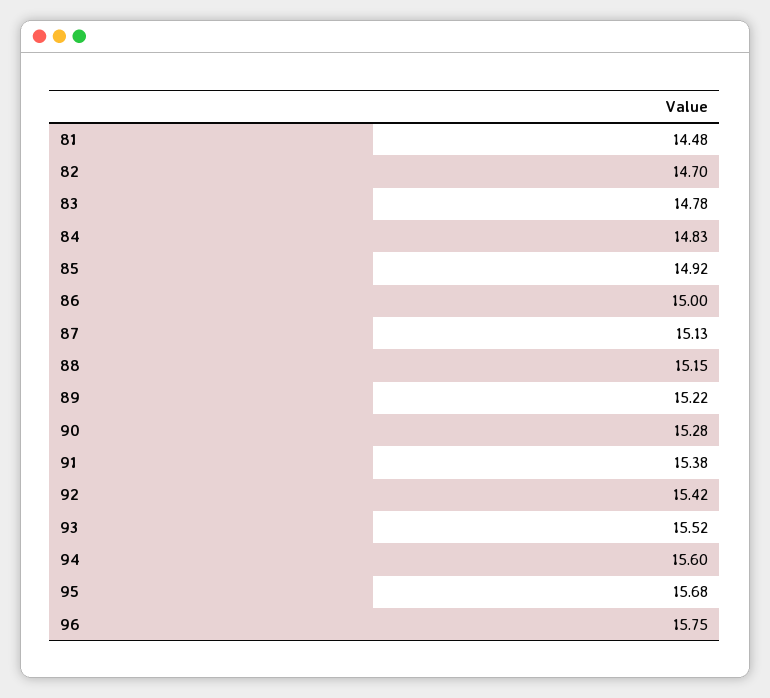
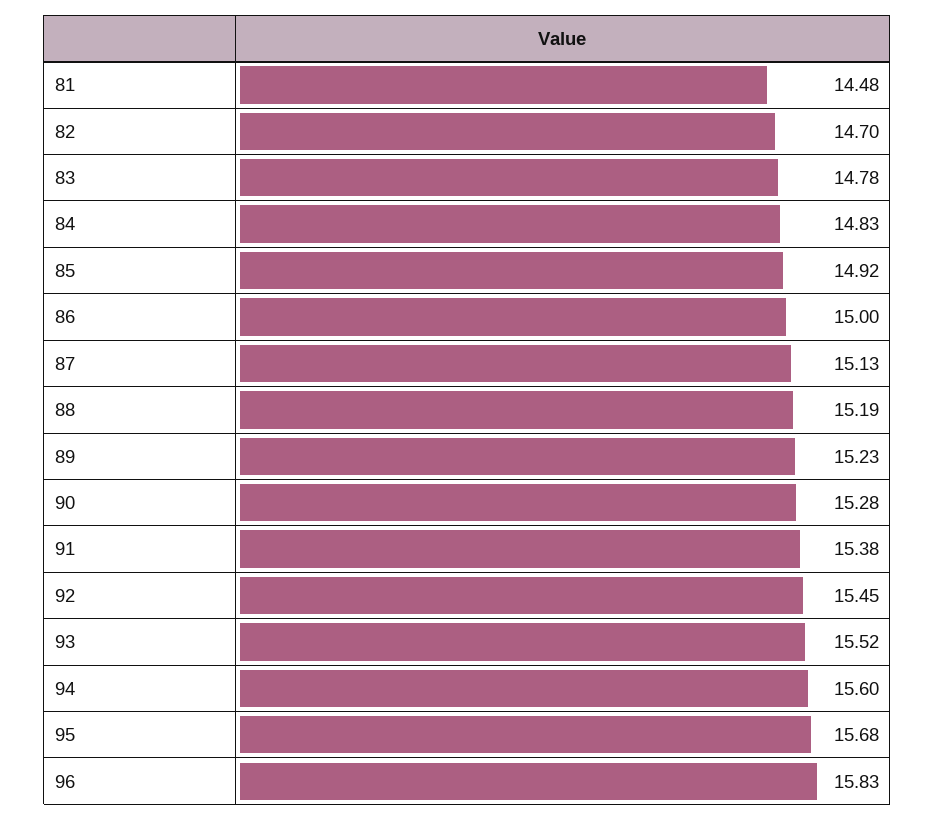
  {
    "81": 14.48,
    "82": 14.7,
    "83": 14.78,
    "84": 14.83,
    "85": 14.92,
    "86": 15,
    "87": 15.13,
-   "88": 15.15,
+   "88": 15.19,
-   "89": 15.22,
+   "89": 15.23,
    "90": 15.28,
    "91": 15.38,
-   "92": 15.42,
+   "92": 15.45,
    "93": 15.52,
    "94": 15.6,
    "95": 15.68,
-   "96": 15.75
+   "96": 15.83
  }

